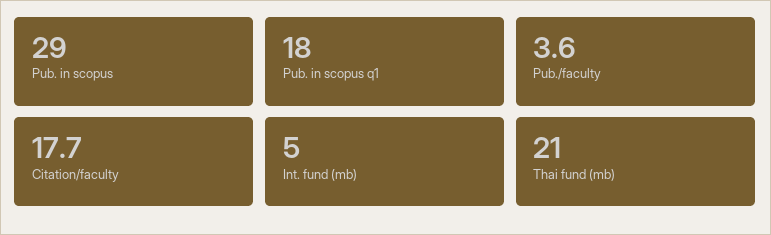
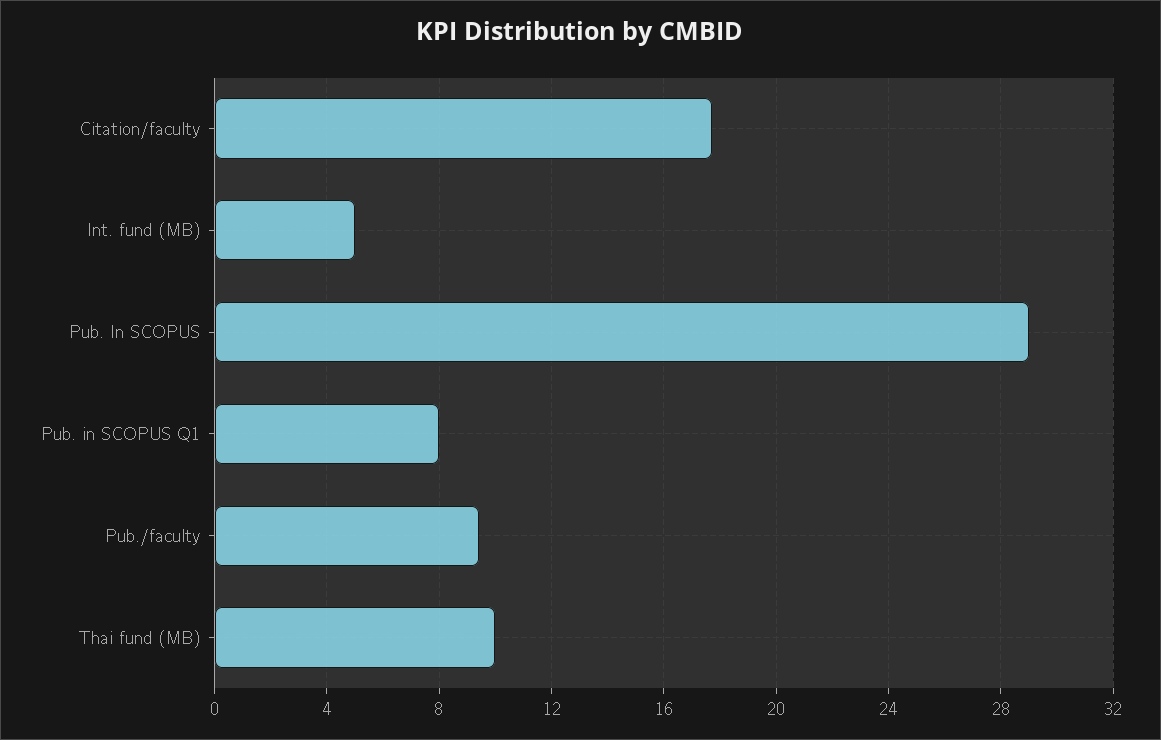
  {
    "Pub. in scopus": 29,
-   "Pub. in scopus q1": 18,
+   "Pub. in scopus q1": 8,
-   "Pub./faculty": 3.6,
+   "Pub./faculty": 9.5,
    "Citation/faculty": 17.7,
    "Int. fund (mb)": 5,
-   "Thai fund (mb)": 21
+   "Thai fund (mb)": 10
  }

